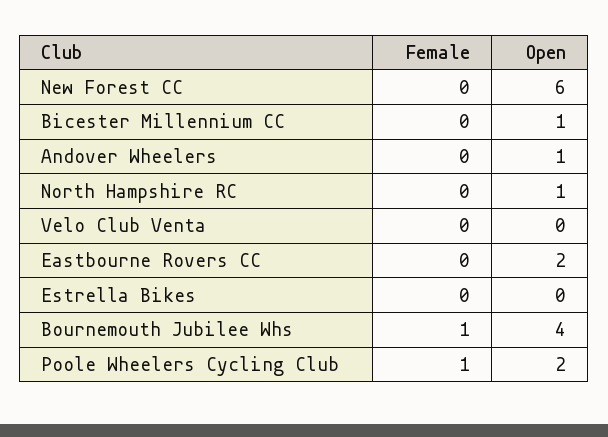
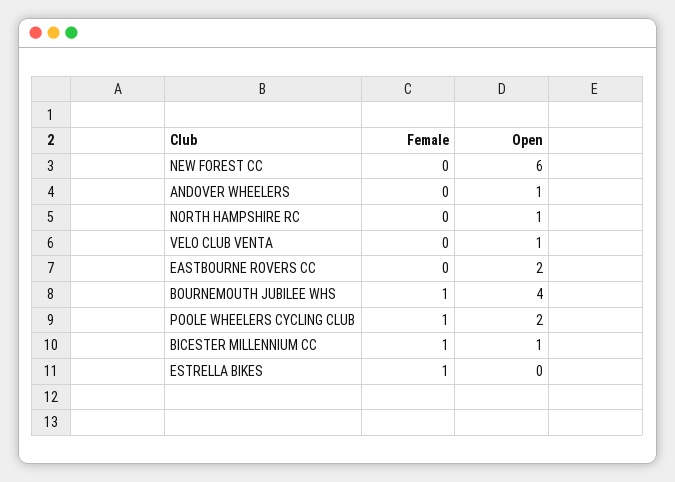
  {
    "Female": {
      "New Forest CC": 0,
-     "Bicester Millennium CC": 0,
+     "Bicester Millennium CC": 1,
      "Andover Wheelers": 0,
      "North Hampshire RC": 0,
      "Velo Club Venta": 0,
      "Eastbourne Rovers CC": 0,
-     "Estrella Bikes": 0,
+     "Estrella Bikes": 1,
      "Bournemouth Jubilee Whs": 1,
      "Poole Wheelers Cycling Club": 1
    },
    "Open": {
      "New Forest CC": 6,
      "Bicester Millennium CC": 1,
      "Andover Wheelers": 1,
      "North Hampshire RC": 1,
-     "Velo Club Venta": 0,
+     "Velo Club Venta": 1,
      "Eastbourne Rovers CC": 2,
      "Estrella Bikes": 0,
      "Bournemouth Jubilee Whs": 4,
      "Poole Wheelers Cycling Club": 2
    }
  }

